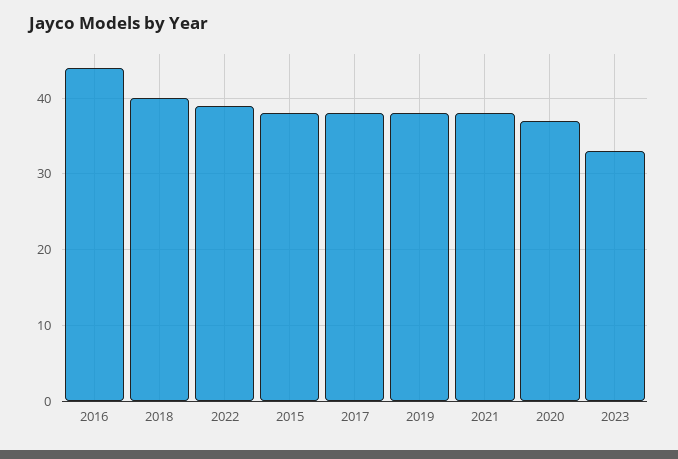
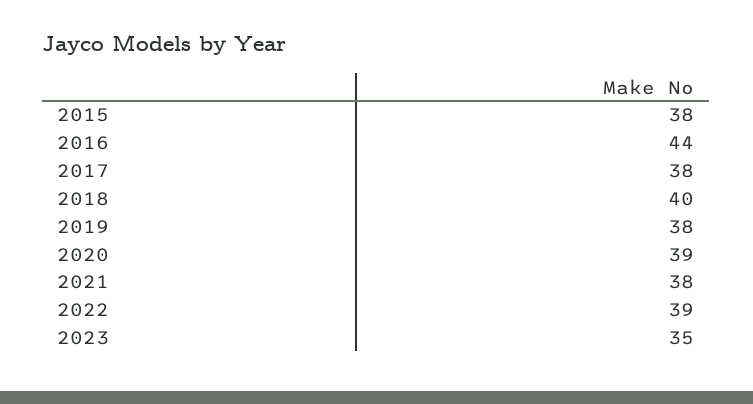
  {
    "2016": 44,
    "2018": 40,
    "2022": 39,
    "2015": 38,
    "2017": 38,
    "2019": 38,
    "2021": 38,
-   "2020": 37,
+   "2020": 39,
-   "2023": 33
+   "2023": 35
  }

